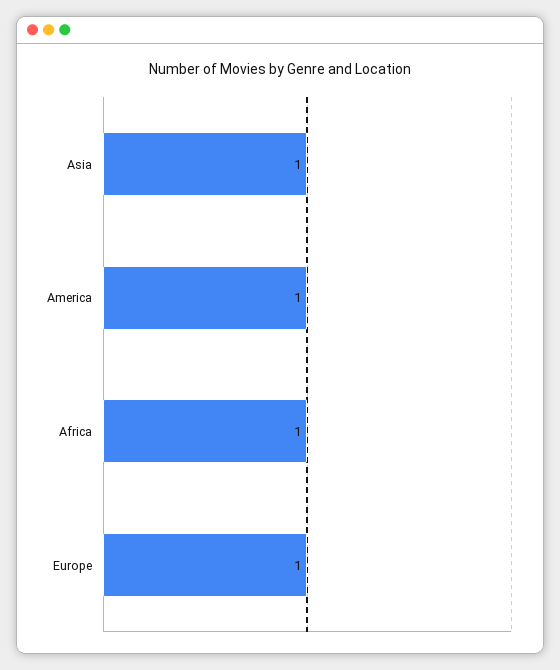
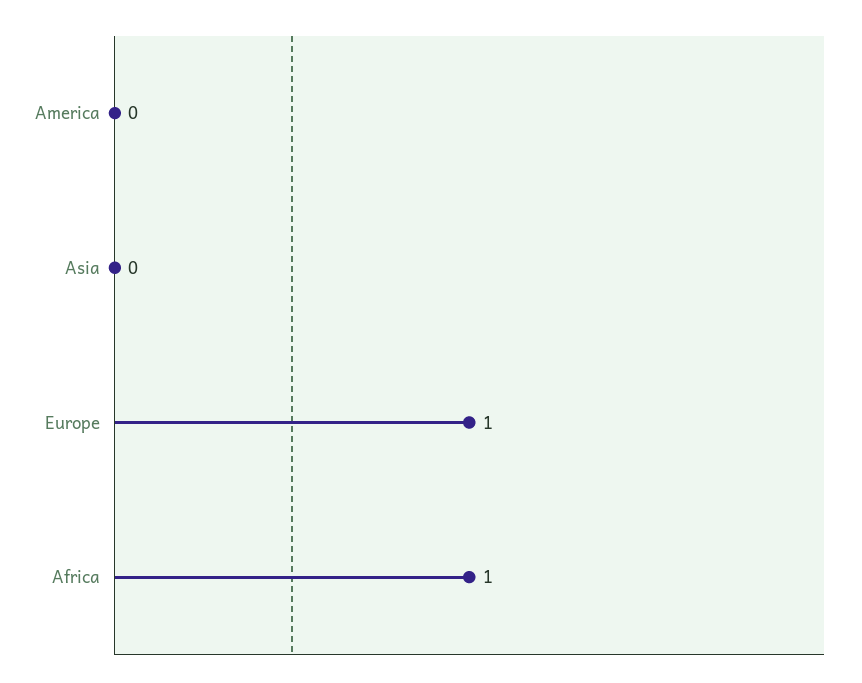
  {
-   "Asia": 1,
+   "Asia": 0,
-   "America": 1,
+   "America": 0,
    "Africa": 1,
    "Europe": 1
  }

